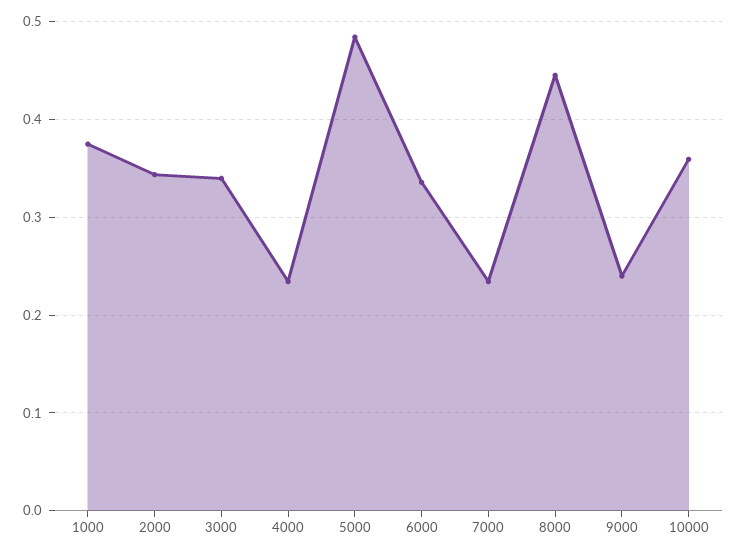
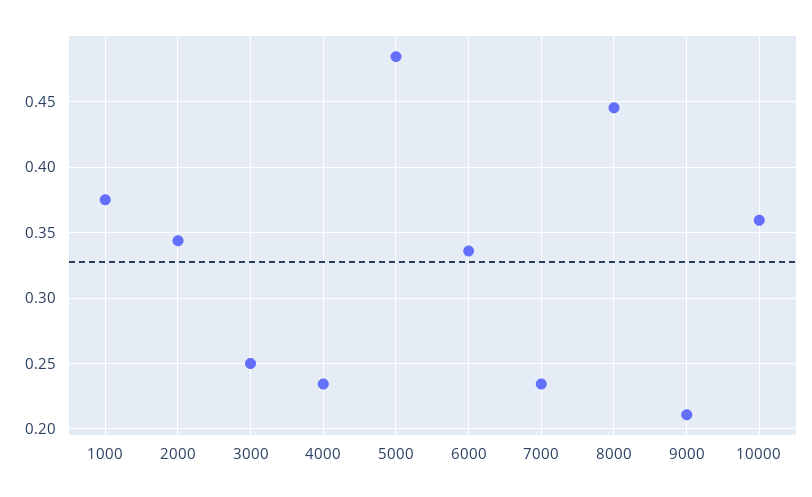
  {
    "1000": 0.375,
    "2000": 0.345,
-   "3000": 0.34,
+   "3000": 0.25,
    "4000": 0.235,
    "5000": 0.485,
    "6000": 0.335,
    "7000": 0.235,
    "8000": 0.445,
-   "9000": 0.24,
+   "9000": 0.21,
    "10000": 0.36
  }

